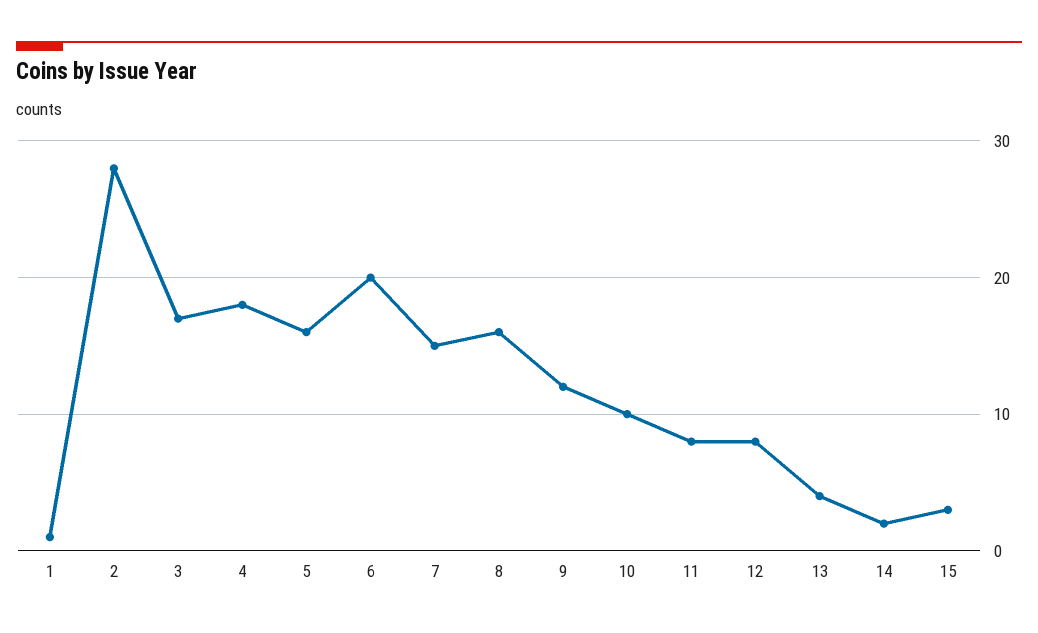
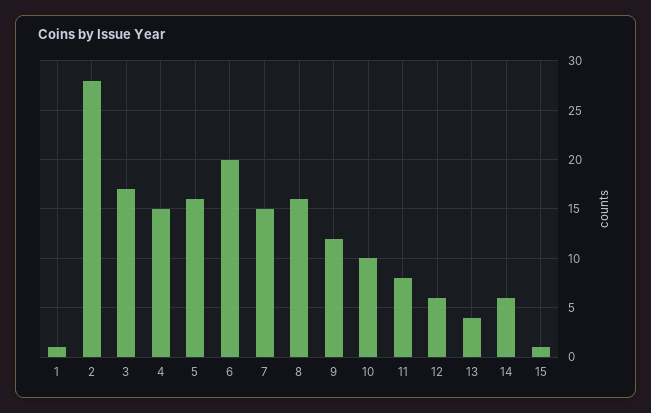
  {
    "1": 1,
    "2": 28,
    "3": 17,
-   "4": 18,
+   "4": 15,
    "5": 16,
    "6": 20,
    "7": 15,
    "8": 16,
    "9": 12,
    "10": 10,
    "11": 8,
-   "12": 8,
+   "12": 6,
    "13": 4,
-   "14": 2,
+   "14": 6,
-   "15": 3
+   "15": 1
  }

